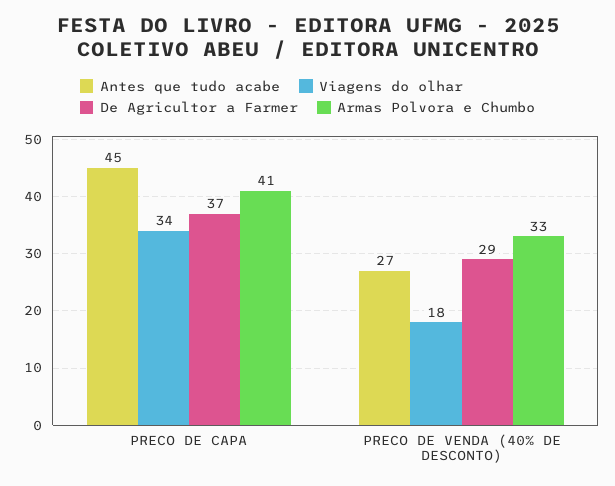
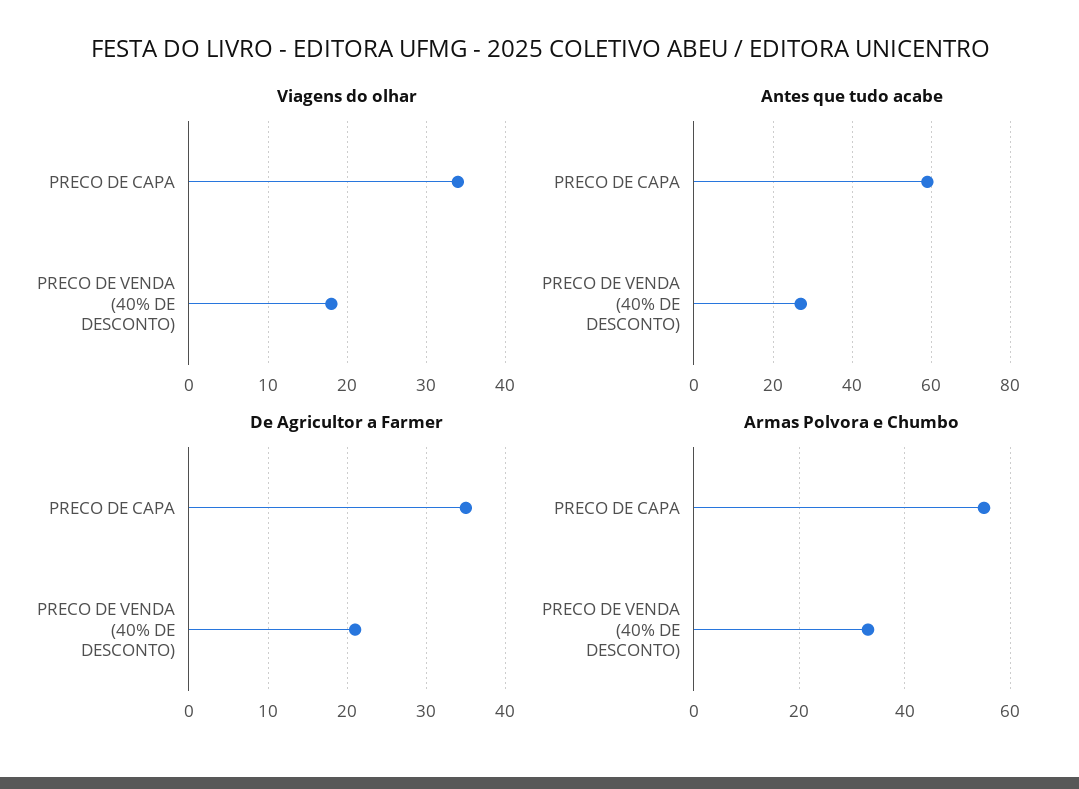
  {
    "Antes que tudo acabe": {
-     "PRECO DE CAPA": 45,
+     "PRECO DE CAPA": 60,
      "PRECO DE VENDA (40% DE DESCONTO)": 27
    },
    "Viagens do olhar": {
      "PRECO DE CAPA": 34,
      "PRECO DE VENDA (40% DE DESCONTO)": 18
    },
    "De Agricultor a Farmer": {
-     "PRECO DE CAPA": 37,
+     "PRECO DE CAPA": 35,
-     "PRECO DE VENDA (40% DE DESCONTO)": 29
+     "PRECO DE VENDA (40% DE DESCONTO)": 21
    },
    "Armas Polvora e Chumbo": {
-     "PRECO DE CAPA": 41,
+     "PRECO DE CAPA": 55,
      "PRECO DE VENDA (40% DE DESCONTO)": 33
    }
  }

